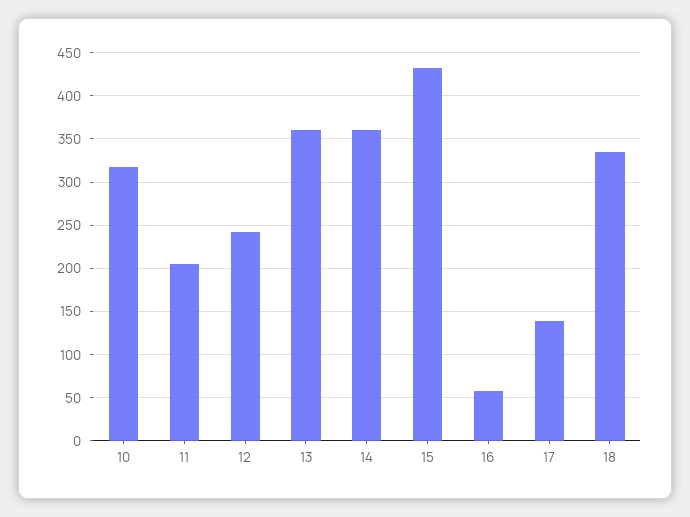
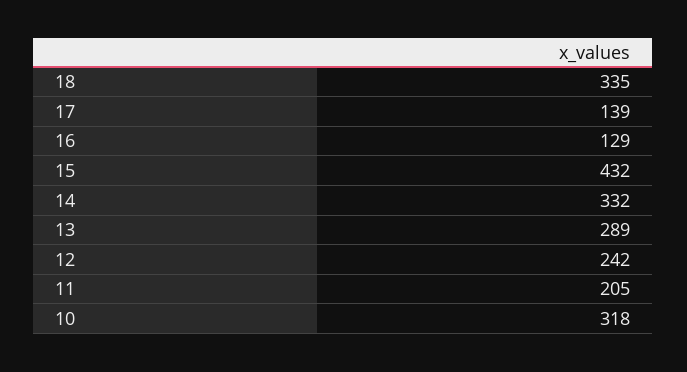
  {
    "10": 318,
    "11": 205,
    "12": 242,
-   "13": 360,
+   "13": 289,
-   "14": 360,
+   "14": 332,
    "15": 432,
-   "16": 60,
+   "16": 129,
    "17": 139,
    "18": 335
  }

